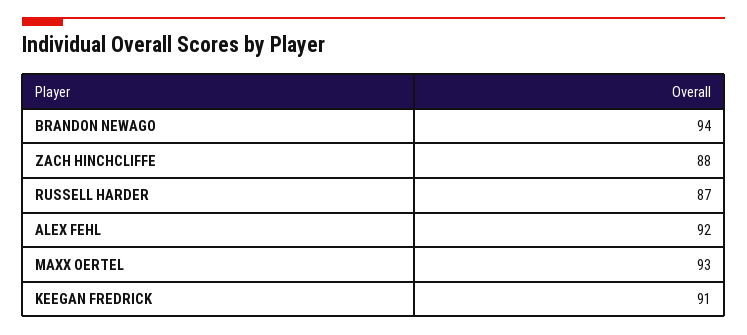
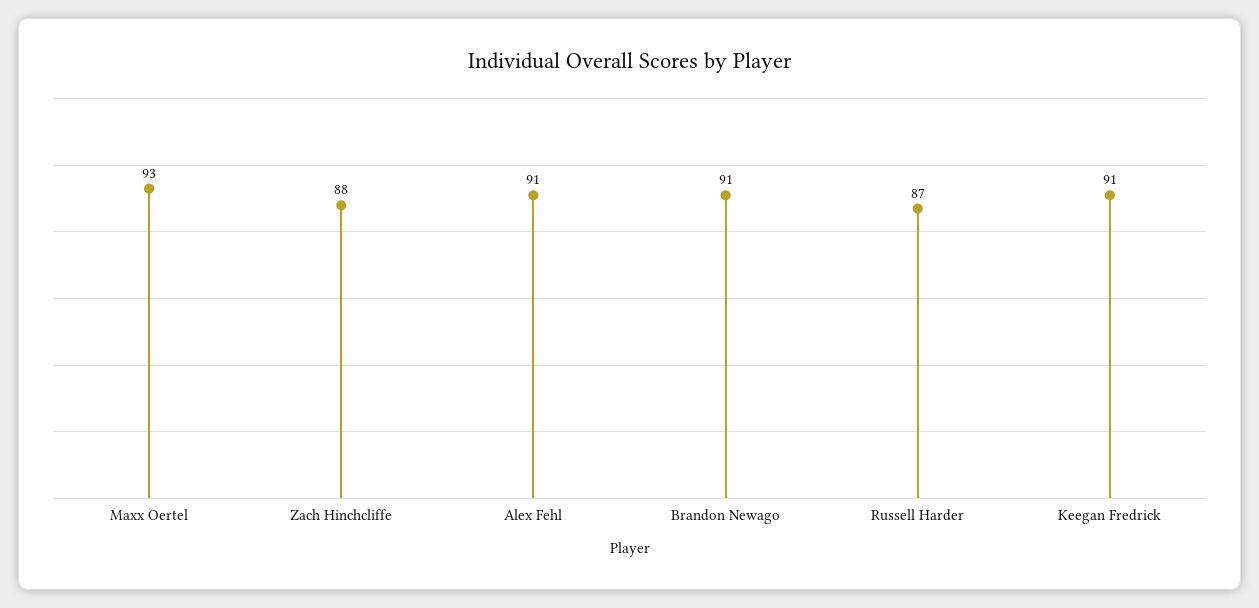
  {
-   "BRANDON NEWAGO": 94,
+   "BRANDON NEWAGO": 91,
    "ZACH HINCHCLIFFE": 88,
    "RUSSELL HARDER": 87,
-   "ALEX FEHL": 92,
+   "ALEX FEHL": 91,
    "MAXX OERTEL": 93,
    "KEEGAN FREDRICK": 91
  }

